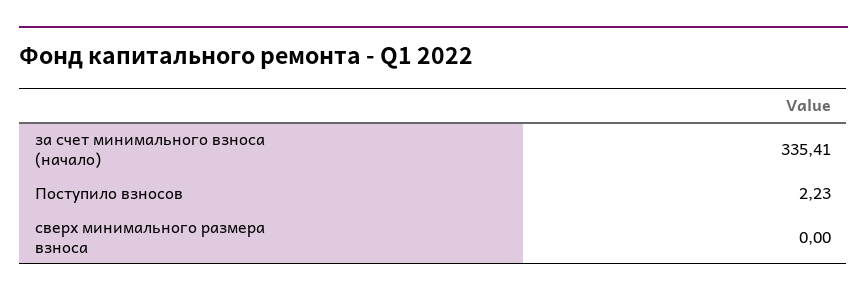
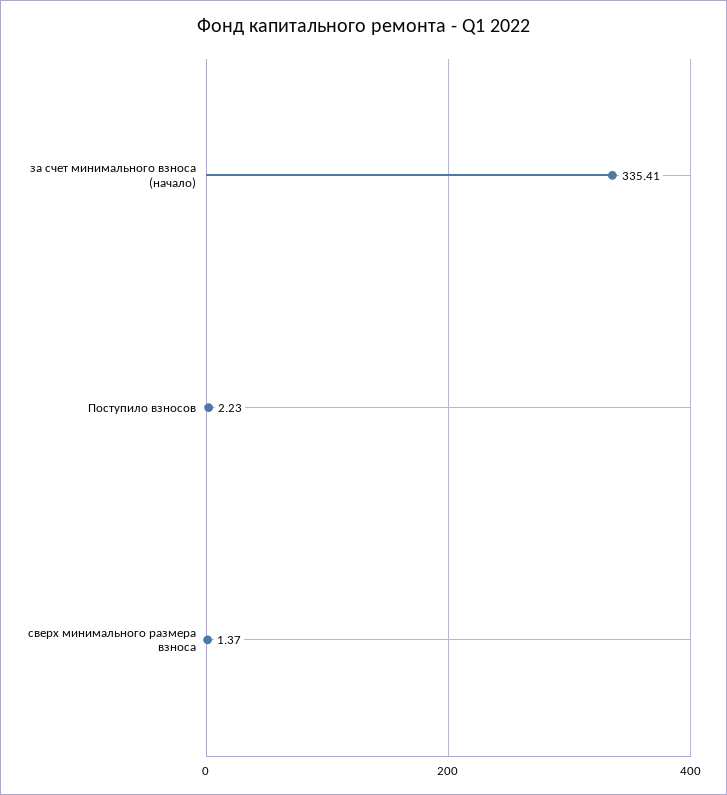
  {
    "за счет минимального взноса (начало)": 335.41,
    "Поступило взносов": 2.23,
-   "сверх минимального размера взноса": 0
+   "сверх минимального размера взноса": 1.37
  }

